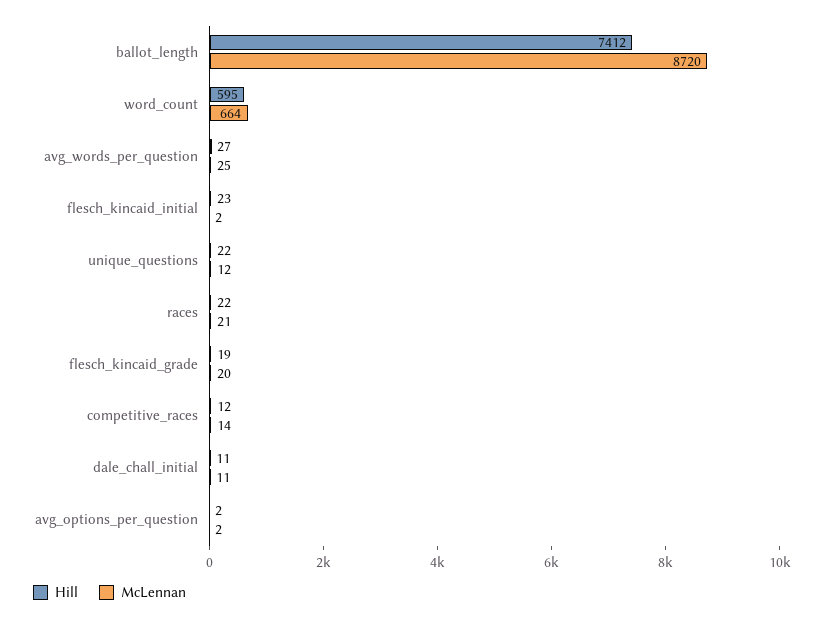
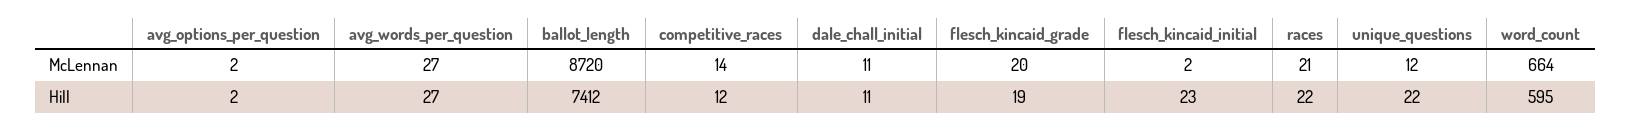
  {
    "Hill": {
      "ballot_length": 7412,
      "word_count": 595,
      "avg_words_per_question": 27,
      "flesch_kincaid_initial": 23,
      "unique_questions": 22,
      "races": 22,
      "flesch_kincaid_grade": 19,
      "competitive_races": 12,
      "dale_chall_initial": 11,
      "avg_options_per_question": 2
    },
    "McLennan": {
      "ballot_length": 8720,
      "word_count": 664,
-     "avg_words_per_question": 25,
+     "avg_words_per_question": 27,
      "flesch_kincaid_initial": 2,
      "unique_questions": 12,
      "races": 21,
      "flesch_kincaid_grade": 20,
      "competitive_races": 14,
      "dale_chall_initial": 11,
      "avg_options_per_question": 2
    }
  }

